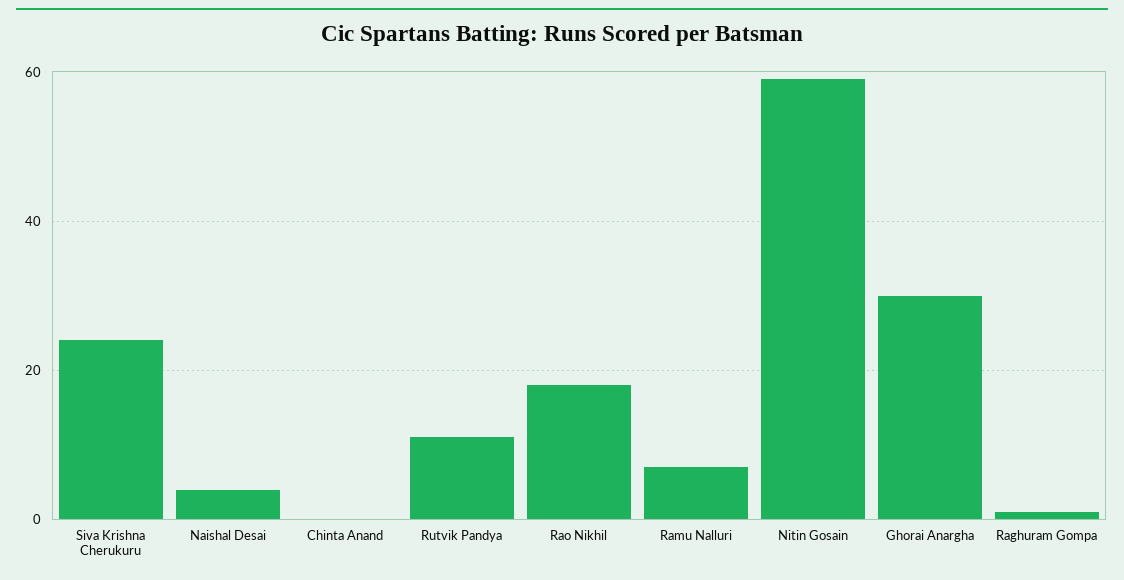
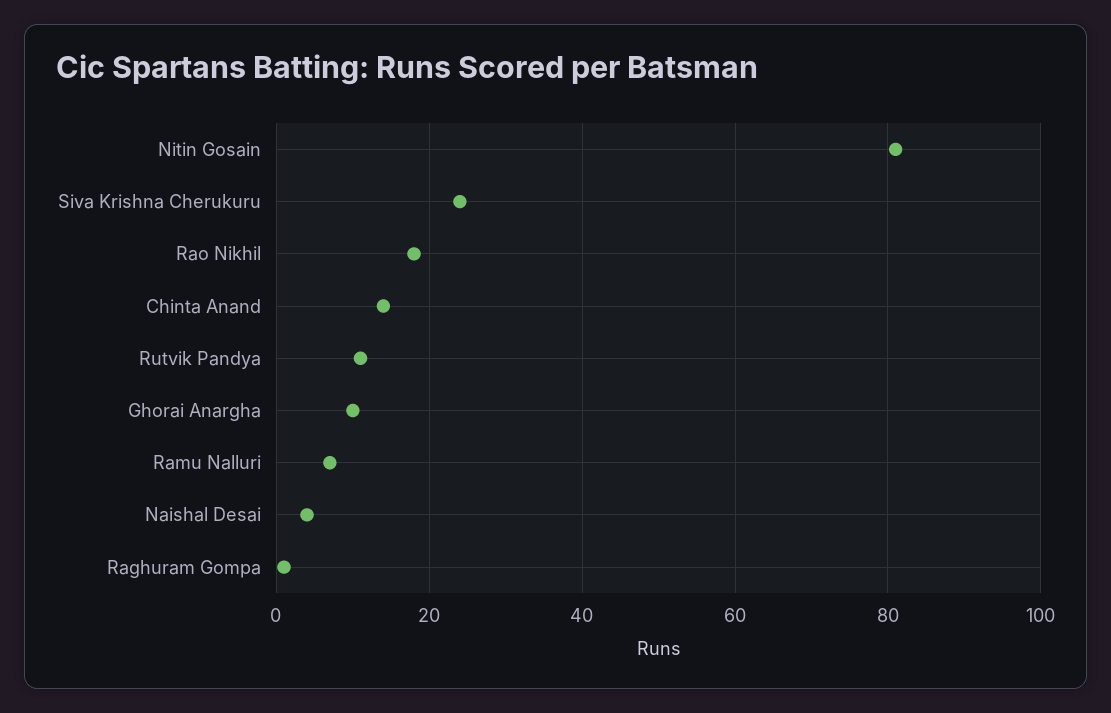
  {
    "Siva Krishna Cherukuru": 25,
    "Naishal Desai": 5,
-   "Chinta Anand": 0,
+   "Chinta Anand": 15,
    "Rutvik Pandya": 10,
    "Rao Nikhil": 20,
    "Ramu Nalluri": 5,
-   "Nitin Gosain": 60,
+   "Nitin Gosain": 80,
-   "Ghorai Anargha": 30,
+   "Ghorai Anargha": 10,
    "Raghuram Gompa": 0
  }

